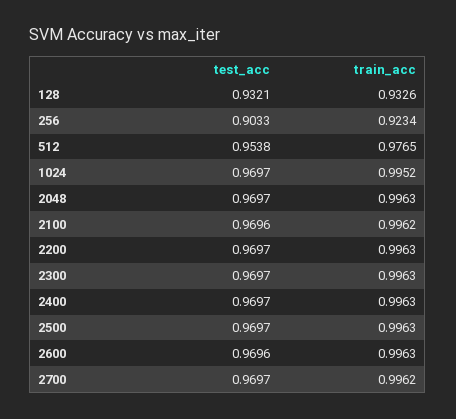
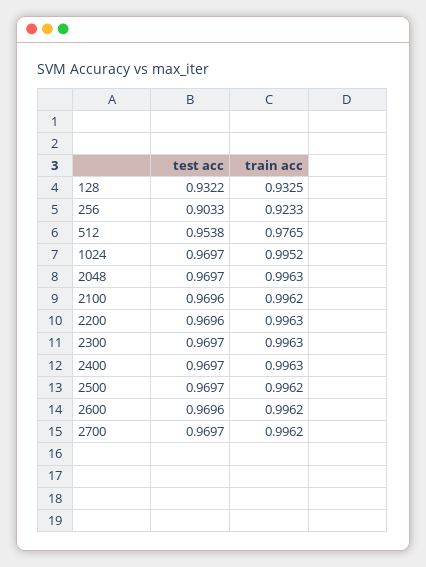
  {
    "test_acc": {
-     "128": 0.9321,
+     "128": 0.9322,
      "256": 0.9033,
      "512": 0.9538,
      "1024": 0.9697,
      "2048": 0.9697,
      "2100": 0.9696,
-     "2200": 0.9697,
+     "2200": 0.9696,
      "2300": 0.9697,
      "2400": 0.9697,
      "2500": 0.9697,
      "2600": 0.9696,
      "2700": 0.9697
    },
    "train_acc": {
-     "128": 0.9326,
+     "128": 0.9325,
-     "256": 0.9234,
+     "256": 0.9233,
      "512": 0.9765,
      "1024": 0.9952,
      "2048": 0.9963,
      "2100": 0.9962,
      "2200": 0.9963,
      "2300": 0.9963,
      "2400": 0.9963,
-     "2500": 0.9963,
+     "2500": 0.9962,
-     "2600": 0.9963,
+     "2600": 0.9962,
      "2700": 0.9962
    }
  }

